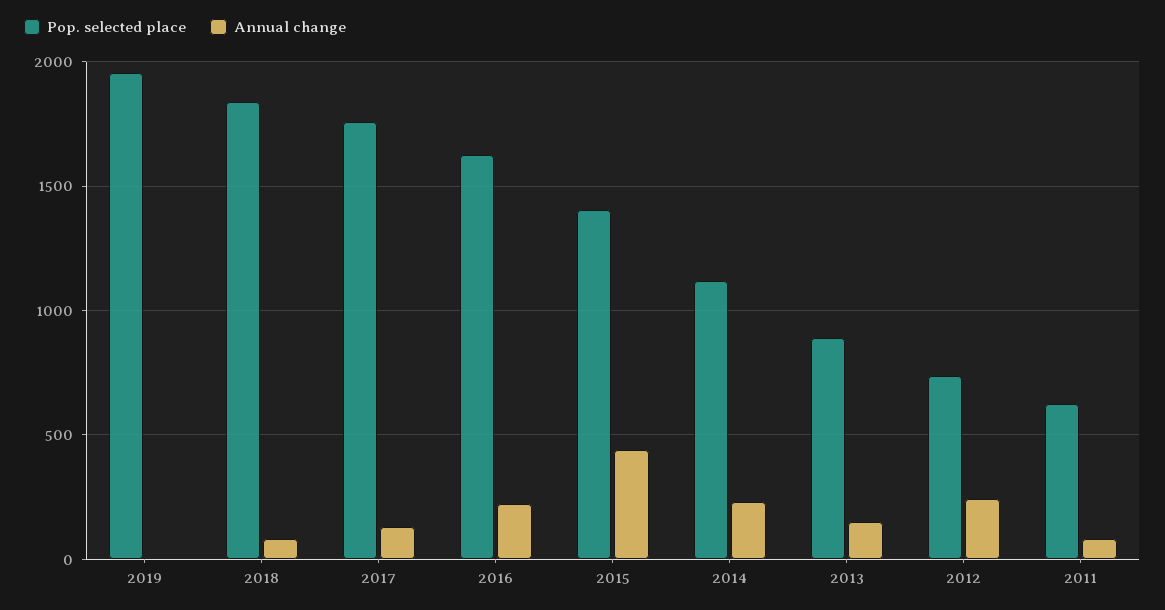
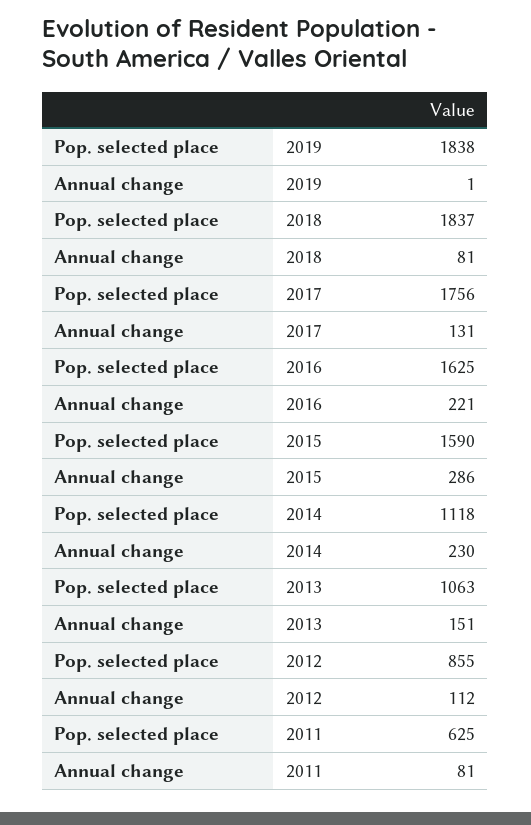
  {
    "Pop. selected place": {
-     "2019": 1950,
+     "2019": 1838,
      "2018": 1837,
      "2017": 1756,
      "2016": 1625,
-     "2015": 1400,
+     "2015": 1590,
      "2014": 1118,
-     "2013": 900,
+     "2013": 1063,
-     "2012": 750,
+     "2012": 855,
      "2011": 625
    },
    "Annual change": {
      "2019": 1,
      "2018": 81,
      "2017": 131,
      "2016": 221,
-     "2015": 450,
+     "2015": 286,
      "2014": 230,
      "2013": 151,
-     "2012": 250,
+     "2012": 112,
      "2011": 81
    }
  }

